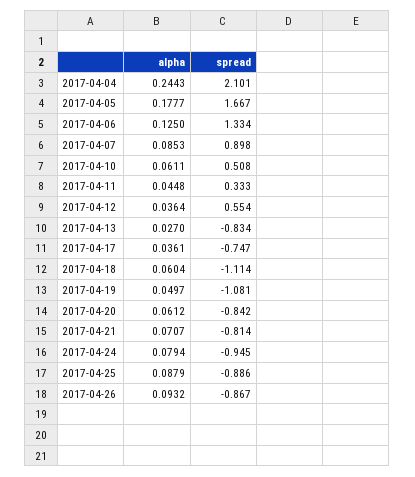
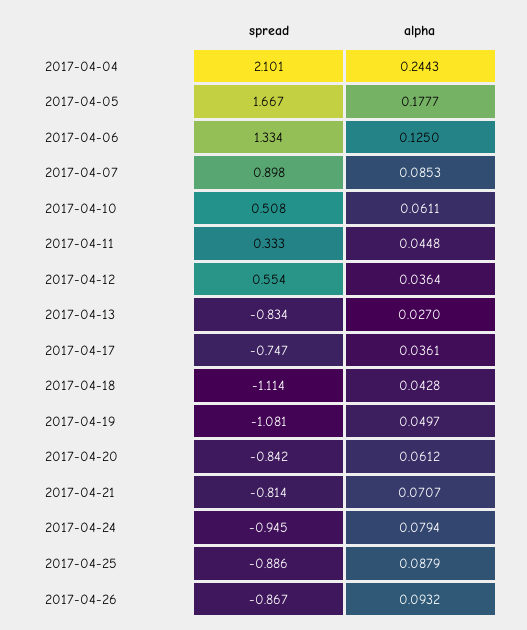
  {
    "alpha": {
      "2017-04-04": 0.2443,
      "2017-04-05": 0.1777,
      "2017-04-06": 0.125,
      "2017-04-07": 0.0853,
      "2017-04-10": 0.0611,
      "2017-04-11": 0.0448,
      "2017-04-12": 0.0364,
      "2017-04-13": 0.027,
      "2017-04-17": 0.0361,
-     "2017-04-18": 0.0604,
+     "2017-04-18": 0.0428,
      "2017-04-19": 0.0497,
      "2017-04-20": 0.0612,
      "2017-04-21": 0.0707,
      "2017-04-24": 0.0794,
      "2017-04-25": 0.0879,
      "2017-04-26": 0.0932
    },
    "spread": {
      "2017-04-04": 2.101,
      "2017-04-05": 1.667,
      "2017-04-06": 1.334,
      "2017-04-07": 0.898,
      "2017-04-10": 0.508,
      "2017-04-11": 0.333,
      "2017-04-12": 0.554,
      "2017-04-13": -0.834,
      "2017-04-17": -0.747,
      "2017-04-18": -1.114,
      "2017-04-19": -1.081,
      "2017-04-20": -0.842,
      "2017-04-21": -0.814,
      "2017-04-24": -0.945,
      "2017-04-25": -0.886,
      "2017-04-26": -0.867
    }
  }

